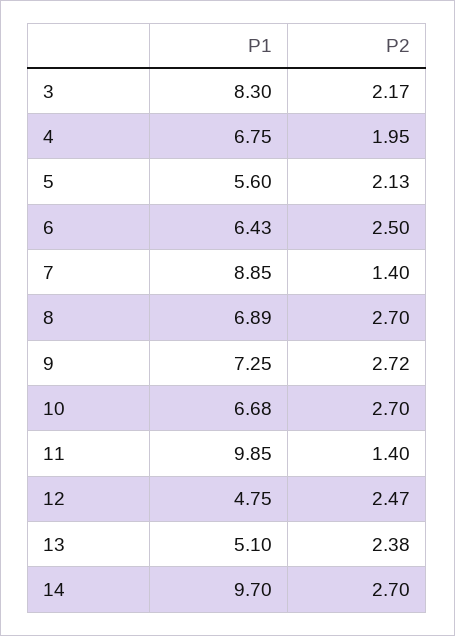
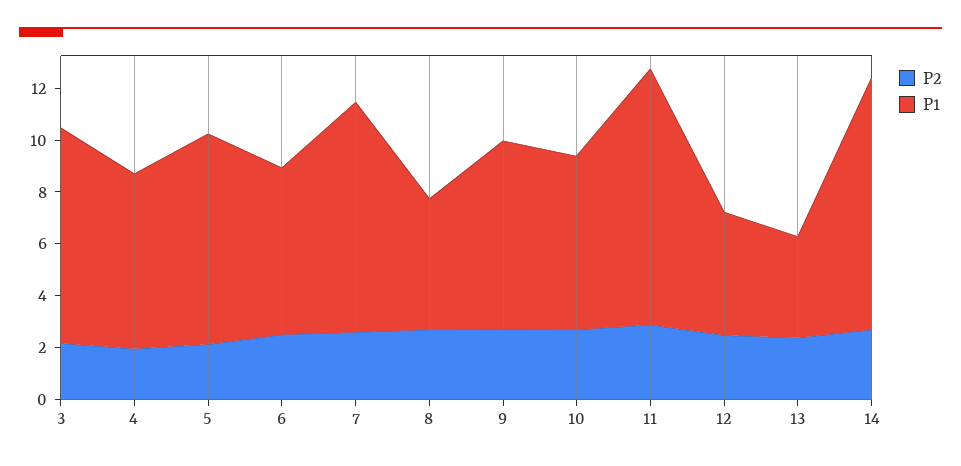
  {
    "P1": {
      "3": 8.3,
      "4": 6.75,
-     "5": 5.6,
+     "5": 8,
      "6": 6.43,
      "7": 8.85,
-     "8": 6.89,
+     "8": 5,
      "9": 7.25,
      "10": 6.68,
      "11": 9.85,
      "12": 4.75,
-     "13": 5.1,
+     "13": 4,
      "14": 9.7
    },
    "P2": {
      "3": 2.17,
      "4": 1.95,
      "5": 2.13,
      "6": 2.5,
-     "7": 1.4,
+     "7": 2.5,
      "8": 2.7,
      "9": 2.72,
      "10": 2.7,
-     "11": 1.4,
+     "11": 3,
      "12": 2.47,
      "13": 2.38,
      "14": 2.7
    }
  }

